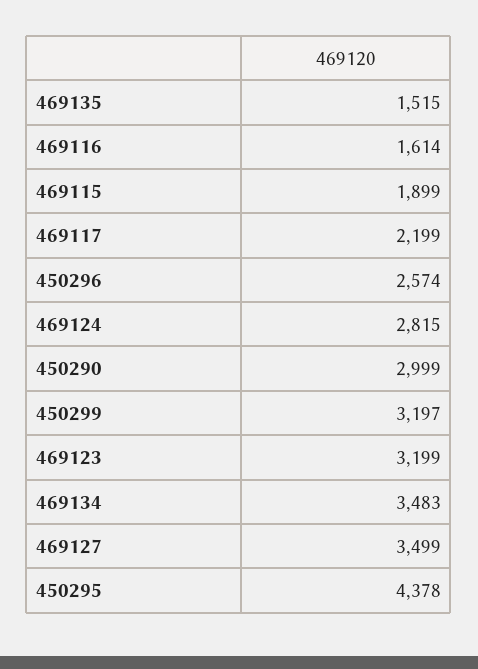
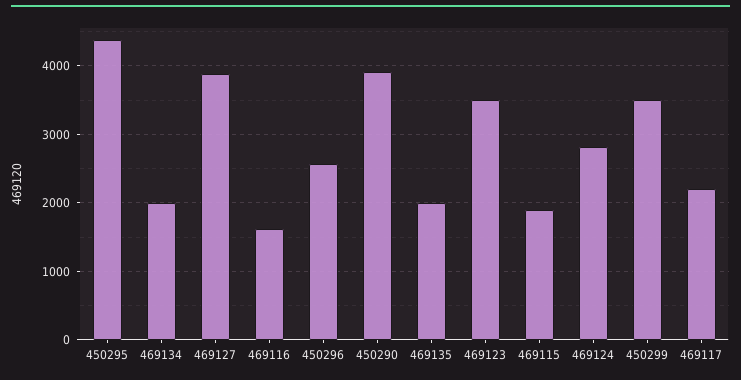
  {
-   "469135": 1515,
+   "469135": 2000,
    "469116": 1614,
    "469115": 1899,
    "469117": 2199,
    "450296": 2574,
    "469124": 2815,
-   "450290": 2999,
+   "450290": 3900,
-   "450299": 3197,
+   "450299": 3500,
-   "469123": 3199,
+   "469123": 3500,
-   "469134": 3483,
+   "469134": 2000,
-   "469127": 3499,
+   "469127": 3900,
    "450295": 4378
  }

